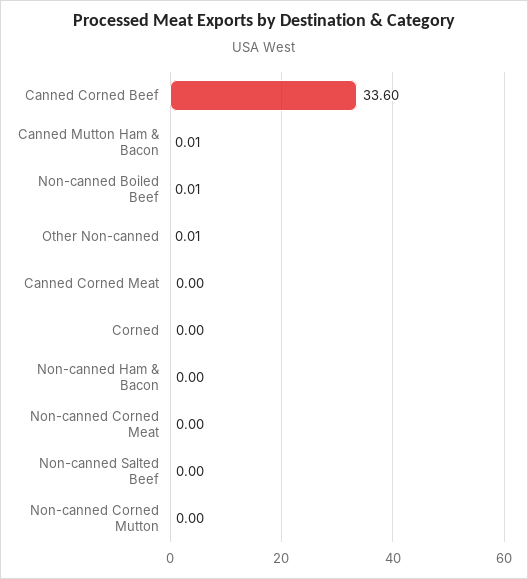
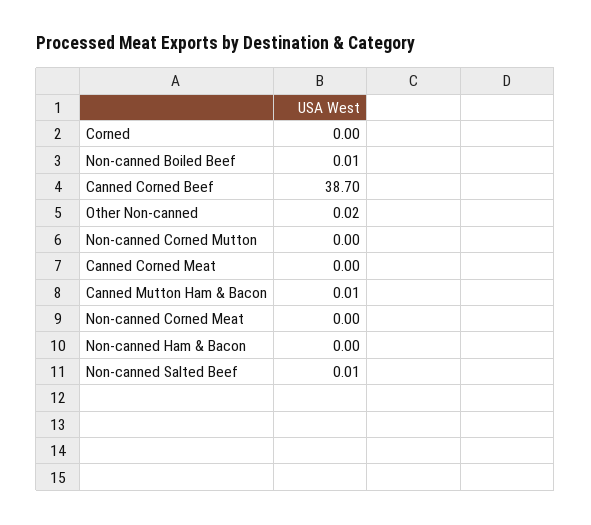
  {
-   "Canned Corned Beef": 33.6,
+   "Canned Corned Beef": 38.7,
    "Canned Mutton Ham & Bacon": 0.01,
    "Non-canned Boiled Beef": 0.01,
-   "Other Non-canned": 0.01,
+   "Other Non-canned": 0.02,
    "Canned Corned Meat": 0,
    "Corned": 0,
    "Non-canned Ham & Bacon": 0,
    "Non-canned Corned Meat": 0,
-   "Non-canned Salted Beef": 0,
+   "Non-canned Salted Beef": 0.01,
    "Non-canned Corned Mutton": 0
  }

